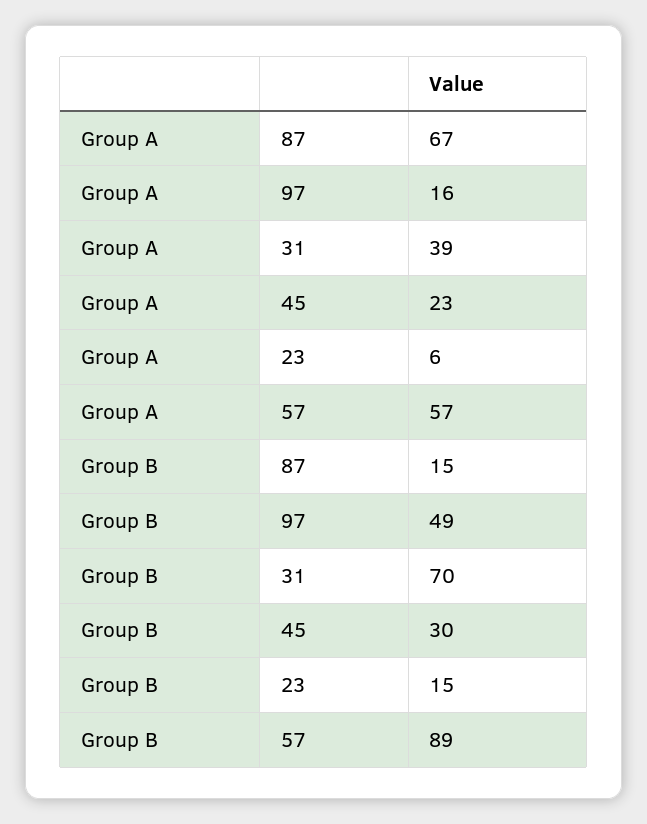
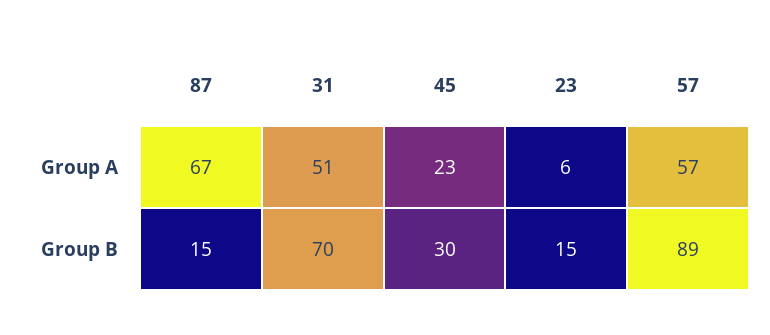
  {
    "Group A": {
      "87": 67,
-     "97": 16,
-     "31": 39,
+     "31": 51,
      "45": 23,
      "23": 6,
      "57": 57
    },
    "Group B": {
      "87": 15,
-     "97": 49,
      "31": 70,
      "45": 30,
      "23": 15,
      "57": 89
    }
  }

